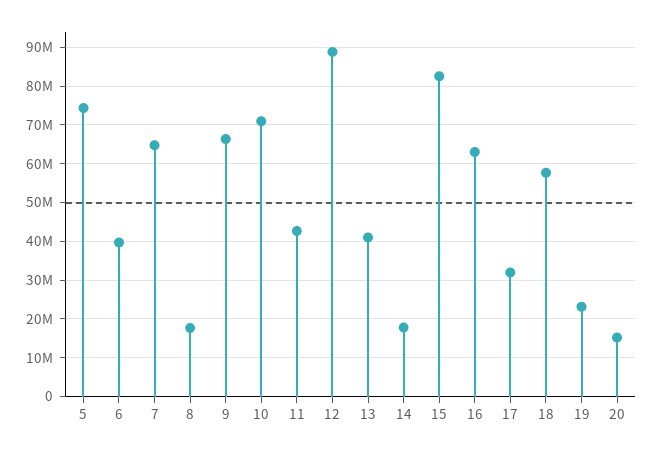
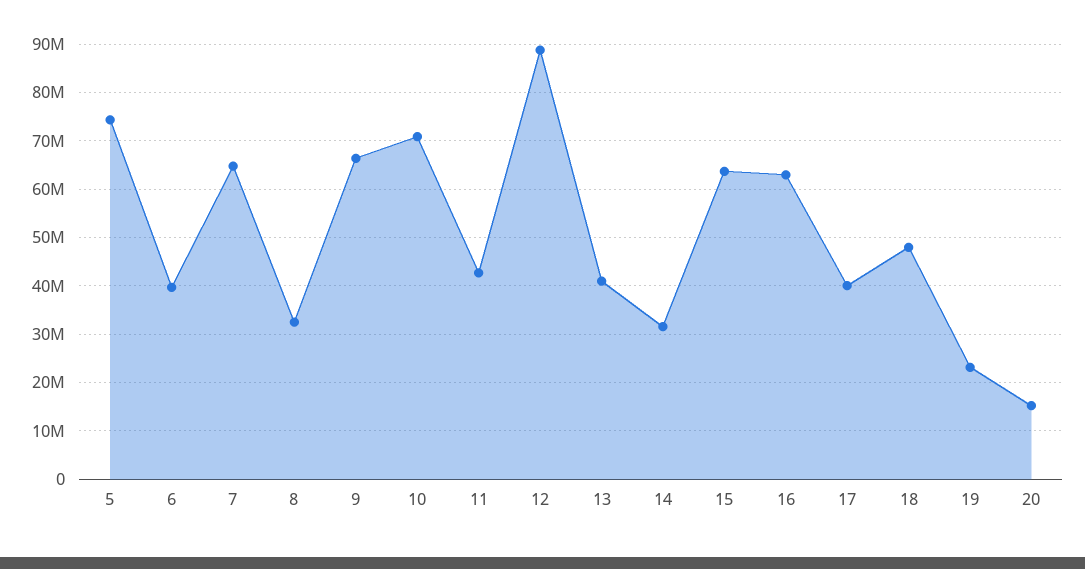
  {
    "5": 74000000,
    "6": 40000000,
    "7": 64000000,
-   "8": 18000000,
+   "8": 32000000,
    "9": 66000000,
    "10": 70000000,
    "11": 42000000,
    "12": 88000000,
    "13": 40000000,
-   "14": 18000000,
+   "14": 32000000,
-   "15": 82000000,
+   "15": 64000000,
    "16": 62000000,
-   "17": 32000000,
+   "17": 40000000,
-   "18": 58000000,
+   "18": 48000000,
    "19": 24000000,
    "20": 16000000
  }

